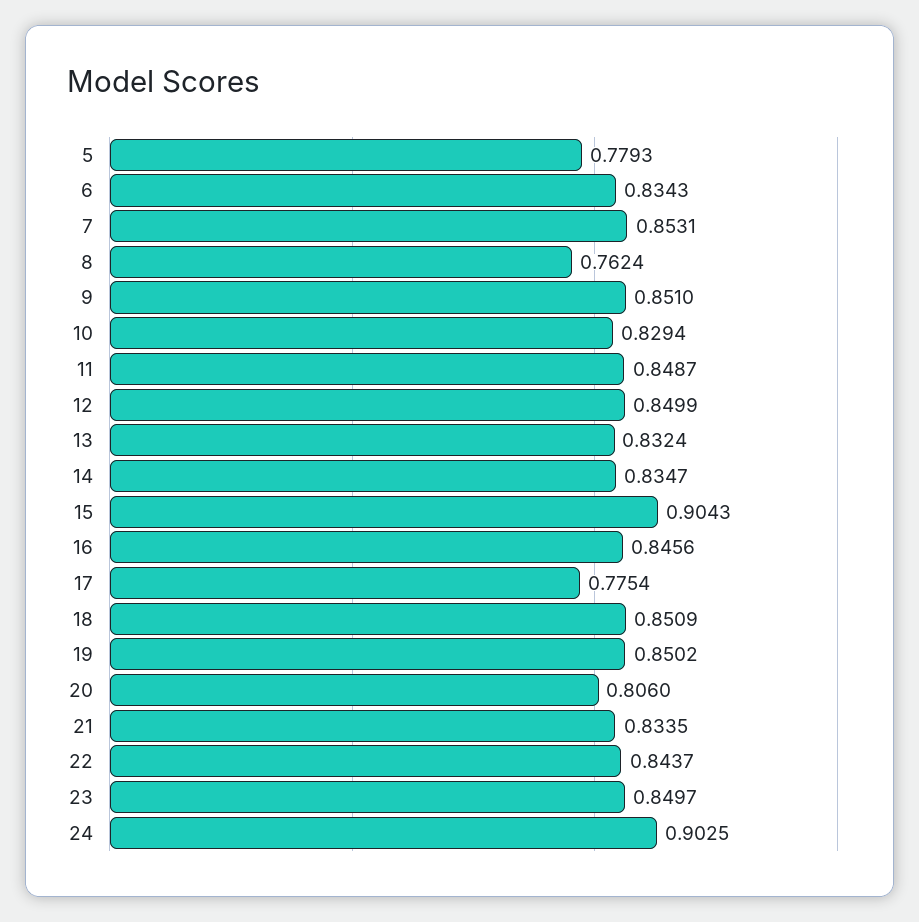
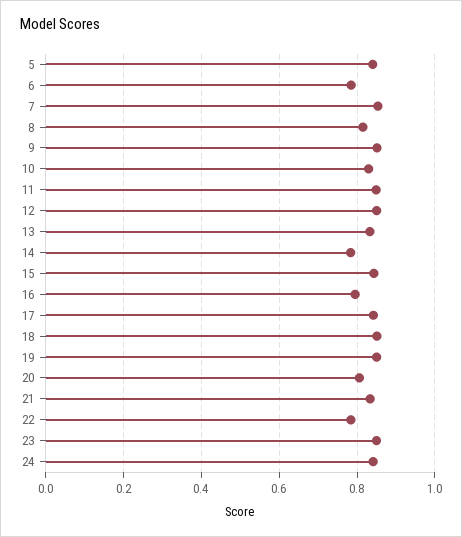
  {
-   "5": 0.7793,
+   "5": 0.84,
-   "6": 0.8343,
+   "6": 0.78,
    "7": 0.8531,
-   "8": 0.7624,
+   "8": 0.82,
    "9": 0.851,
    "10": 0.8294,
    "11": 0.8487,
    "12": 0.8499,
    "13": 0.8324,
-   "14": 0.8347,
+   "14": 0.78,
-   "15": 0.9043,
+   "15": 0.84,
-   "16": 0.8456,
+   "16": 0.8,
-   "17": 0.7754,
+   "17": 0.84,
    "18": 0.8509,
    "19": 0.8502,
    "20": 0.806,
    "21": 0.8335,
-   "22": 0.8437,
+   "22": 0.78,
    "23": 0.8497,
-   "24": 0.9025
+   "24": 0.84
  }

